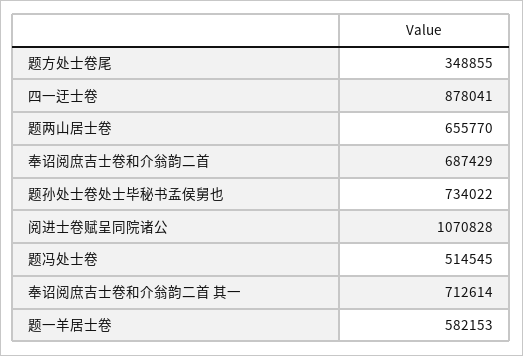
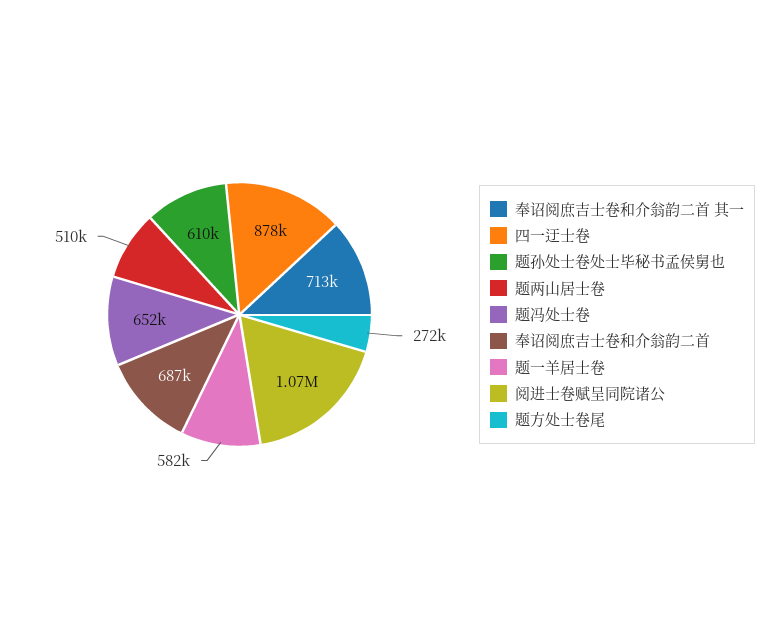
  {
-   "题方处士卷尾": 348855,
+   "题方处士卷尾": 272000,
    "四一迂士卷": 878041,
-   "题两山居士卷": 655770,
+   "题两山居士卷": 510000,
    "奉诏阅庶吉士卷和介翁韵二首": 687429,
-   "题孙处士卷处士毕秘书孟侯舅也": 734022,
+   "题孙处士卷处士毕秘书孟侯舅也": 610000,
    "阅进士卷赋呈同院诸公": 1070828,
-   "题冯处士卷": 514545,
+   "题冯处士卷": 652000,
    "奉诏阅庶吉士卷和介翁韵二首 其一": 712614,
    "题一羊居士卷": 582153
  }

